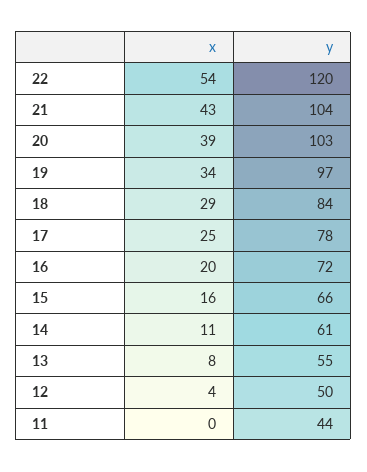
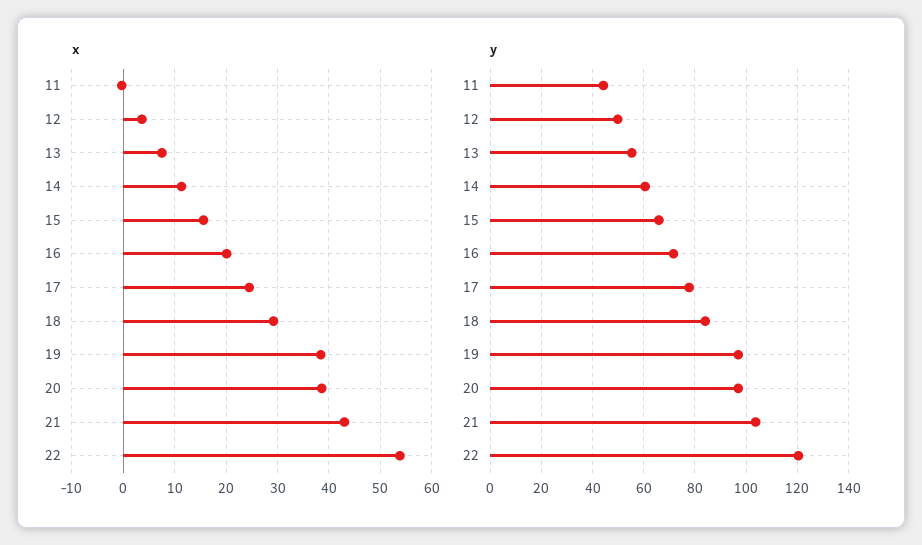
  {
    "x": {
      "22": 54,
      "21": 43,
      "20": 39,
-     "19": 34,
+     "19": 38,
      "18": 29,
      "17": 25,
      "16": 20,
      "15": 16,
      "14": 11,
      "13": 8,
      "12": 4,
      "11": 0
    },
    "y": {
      "22": 120,
      "21": 104,
-     "20": 103,
+     "20": 97.5,
      "19": 97,
      "18": 84,
      "17": 78,
      "16": 72,
      "15": 66,
      "14": 61,
      "13": 55,
      "12": 50,
      "11": 44
    }
  }

